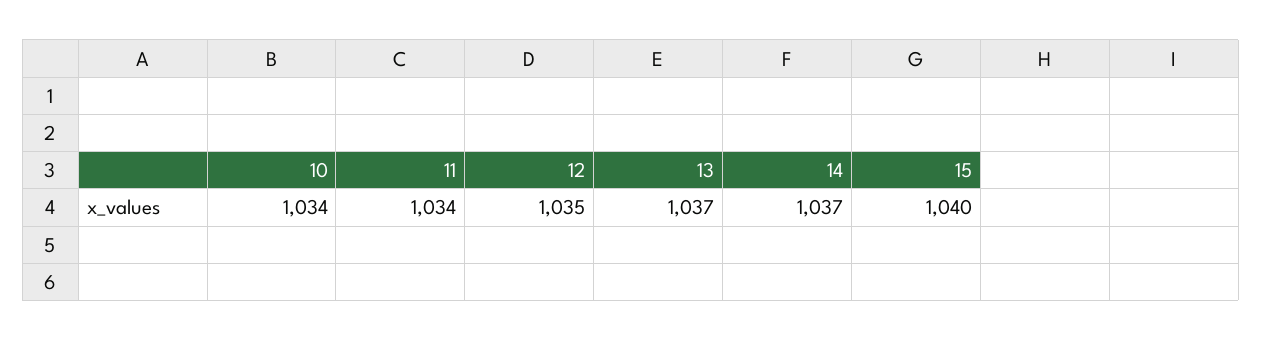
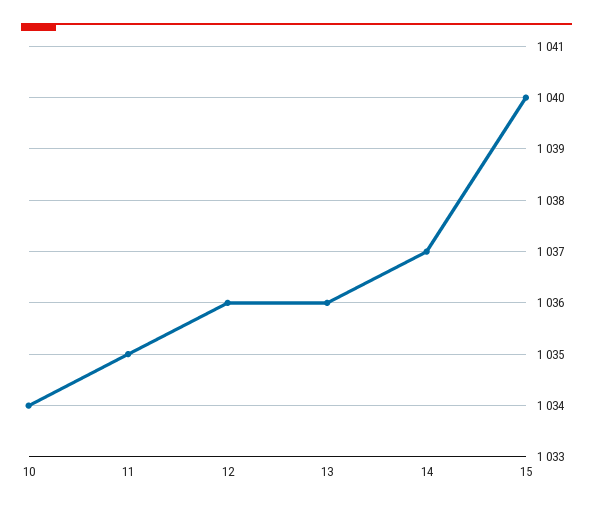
  {
    "10": 1034,
-   "11": 1034,
+   "11": 1035,
-   "12": 1035,
+   "12": 1036,
-   "13": 1037,
+   "13": 1036,
    "14": 1037,
    "15": 1040
  }

